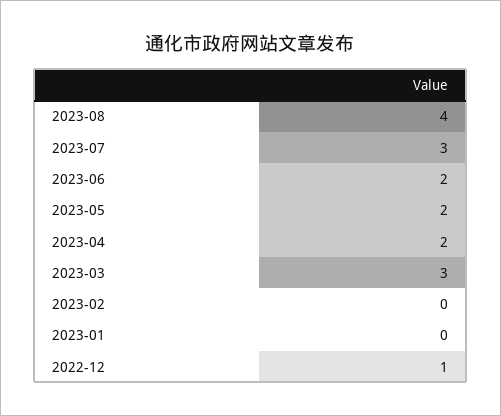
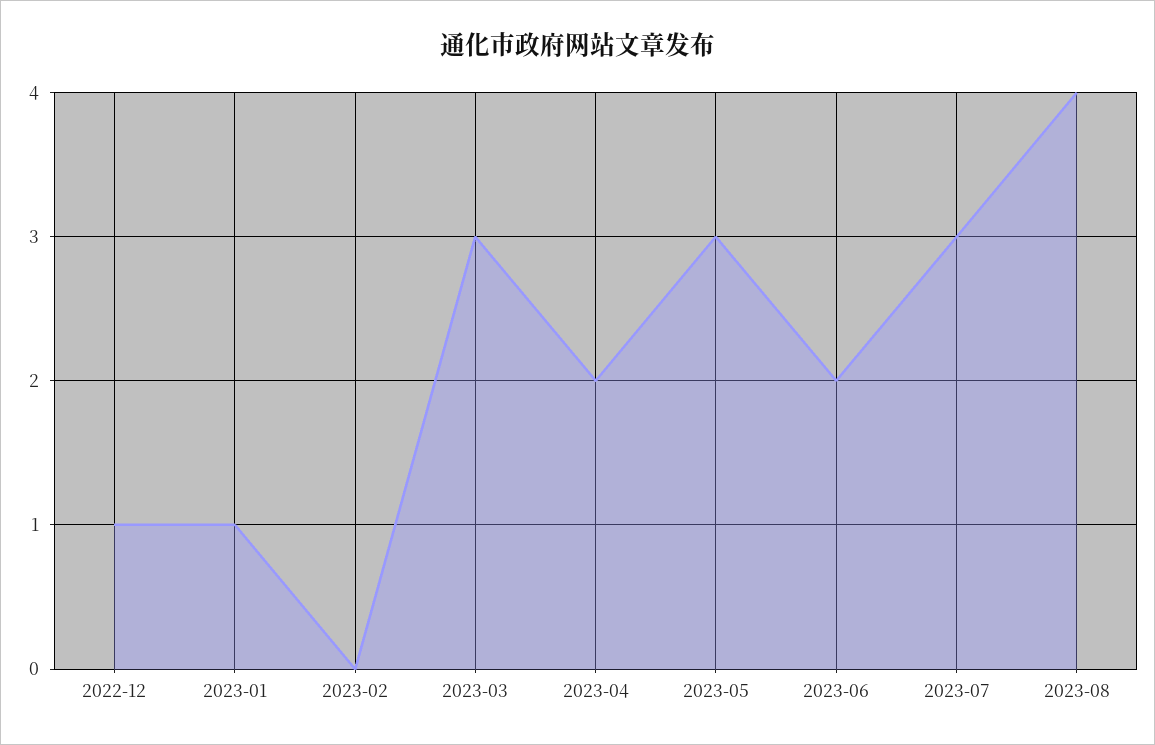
  {
    "2023-08": 4,
    "2023-07": 3,
    "2023-06": 2,
-   "2023-05": 2,
+   "2023-05": 3,
    "2023-04": 2,
    "2023-03": 3,
    "2023-02": 0,
-   "2023-01": 0,
+   "2023-01": 1,
    "2022-12": 1
  }

